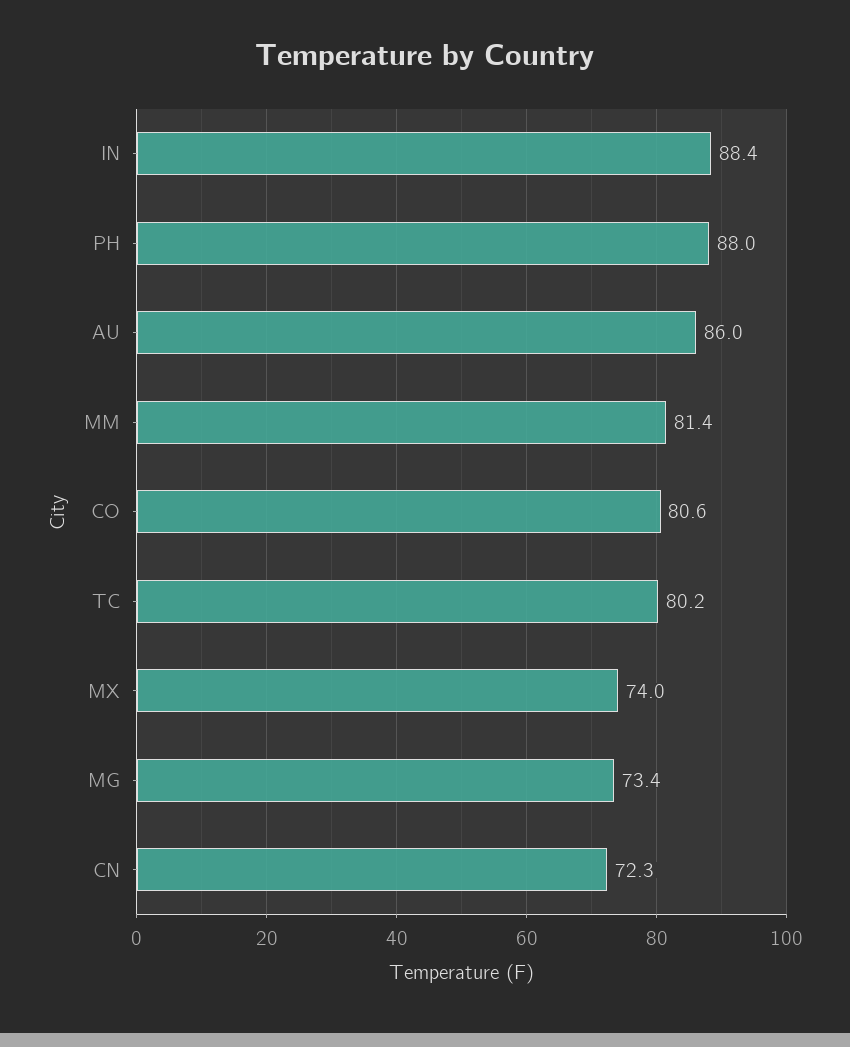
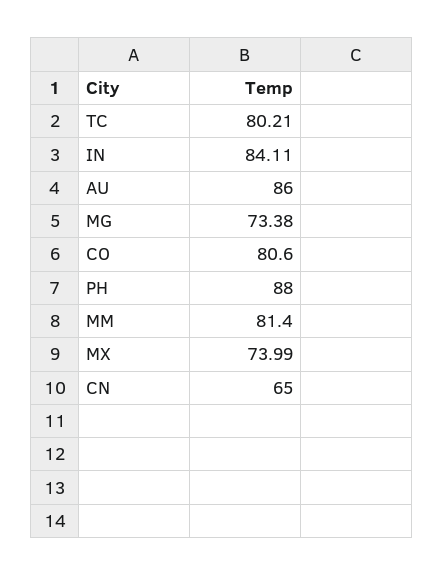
  {
-   "IN": 88.4,
+   "IN": 84.11,
    "PH": 88,
    "AU": 86,
    "MM": 81.4,
    "CO": 80.6,
    "TC": 80.21,
    "MX": 73.99,
    "MG": 73.38,
-   "CN": 72.3
+   "CN": 65
  }

